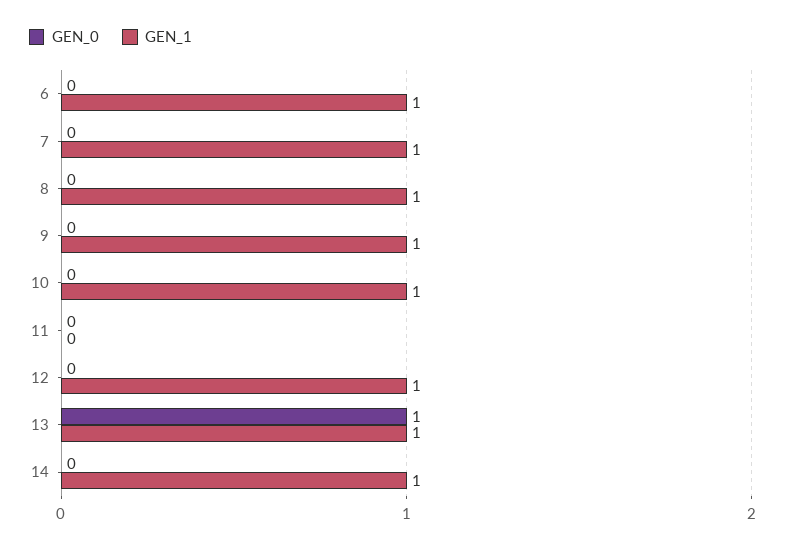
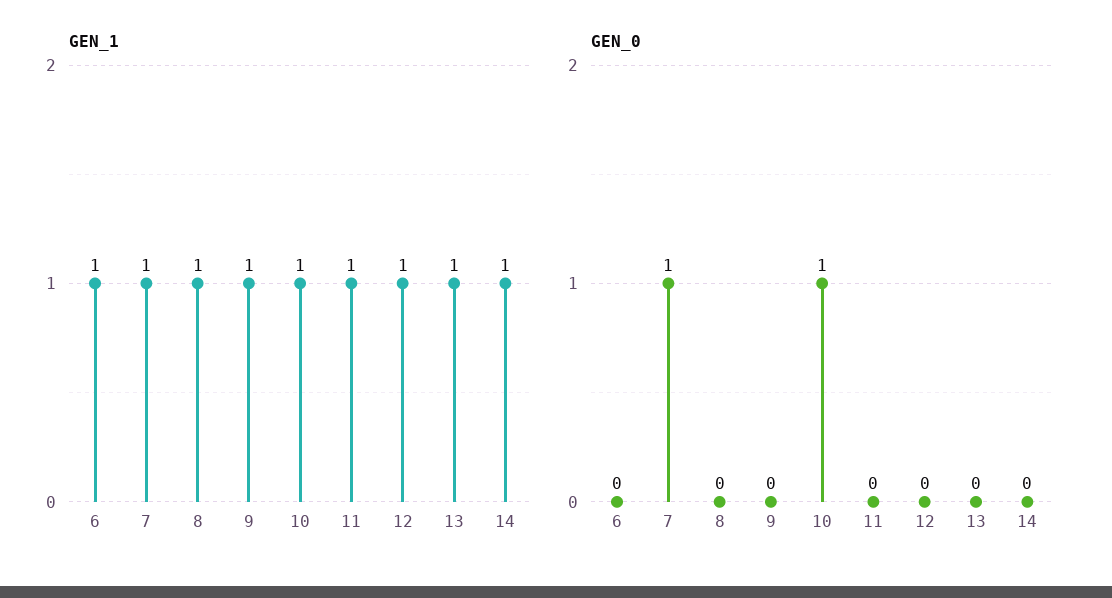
  {
    "GEN_0": {
      "6": 0,
-     "7": 0,
+     "7": 1,
      "8": 0,
      "9": 0,
-     "10": 0,
+     "10": 1,
      "11": 0,
      "12": 0,
-     "13": 1,
+     "13": 0,
      "14": 0
    },
    "GEN_1": {
      "6": 1,
      "7": 1,
      "8": 1,
      "9": 1,
      "10": 1,
-     "11": 0,
+     "11": 1,
      "12": 1,
      "13": 1,
      "14": 1
    }
  }

